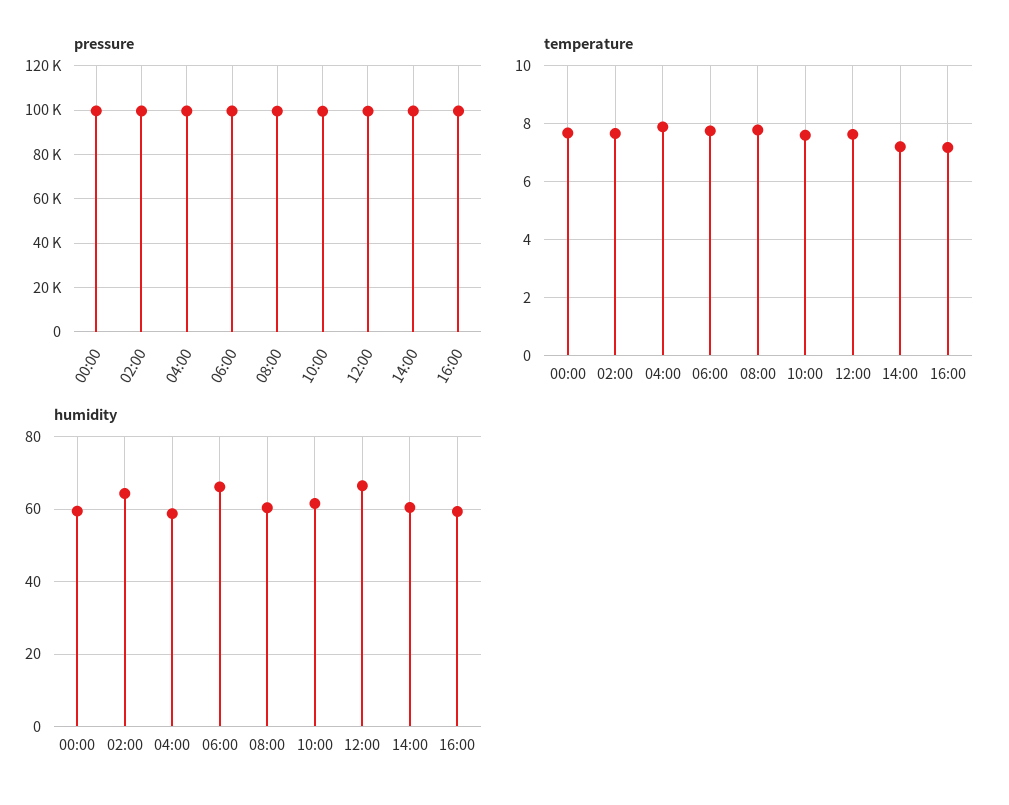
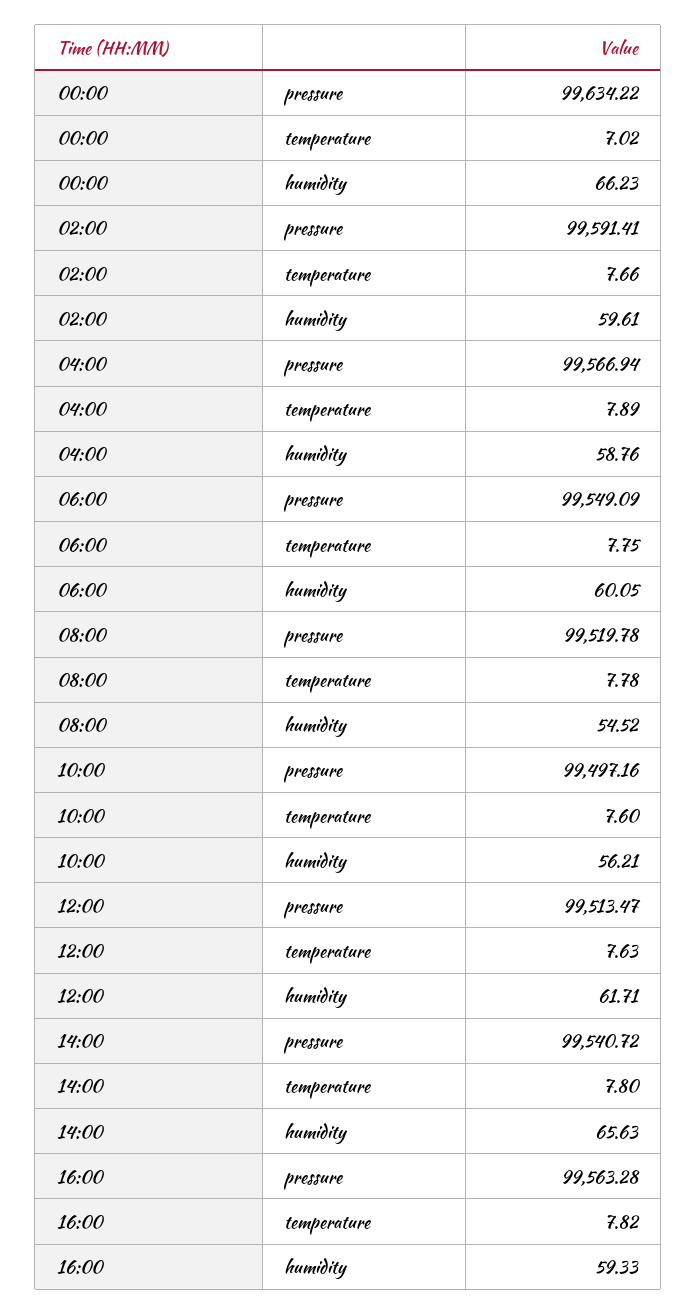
  {
    "pressure": {
      "00:00": 99634.22,
      "02:00": 99591.41,
      "04:00": 99566.94,
      "06:00": 99549.09,
      "08:00": 99519.78,
      "10:00": 99497.16,
      "12:00": 99513.47,
      "14:00": 99540.72,
      "16:00": 99563.28
    },
    "temperature": {
-     "00:00": 7.75,
+     "00:00": 7.02,
      "02:00": 7.66,
      "04:00": 7.89,
      "06:00": 7.75,
      "08:00": 7.78,
      "10:00": 7.6,
      "12:00": 7.63,
-     "14:00": 7.25,
+     "14:00": 7.8,
-     "16:00": 7.25
+     "16:00": 7.82
    },
    "humidity": {
-     "00:00": 60,
+     "00:00": 66.23,
-     "02:00": 64,
+     "02:00": 59.61,
      "04:00": 58.76,
-     "06:00": 66,
+     "06:00": 60.05,
-     "08:00": 60,
+     "08:00": 54.52,
-     "10:00": 62,
+     "10:00": 56.21,
-     "12:00": 66,
+     "12:00": 61.71,
-     "14:00": 60,
+     "14:00": 65.63,
      "16:00": 59.33
    }
  }

